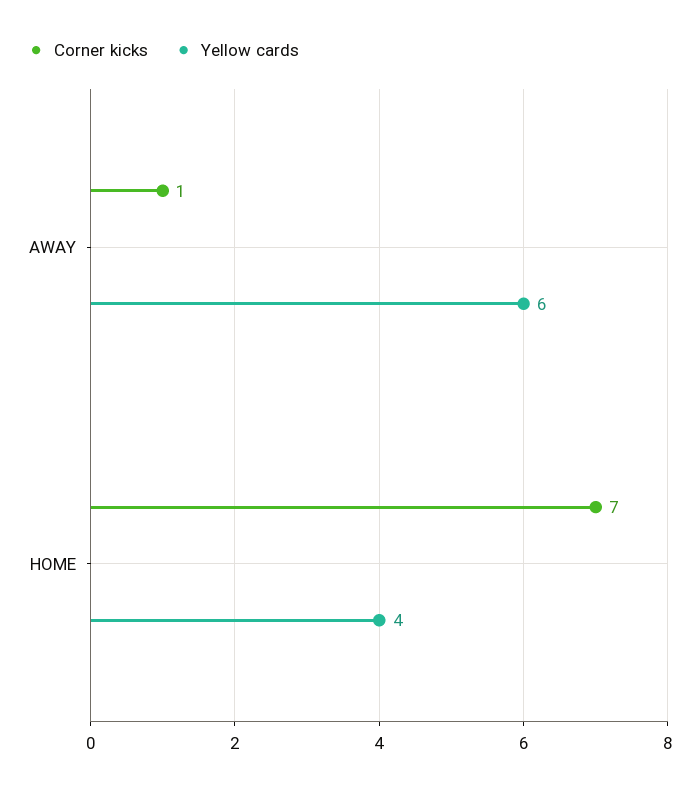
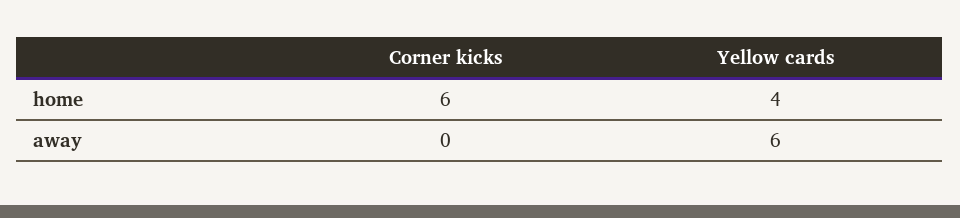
  {
    "Corner kicks": {
-     "AWAY": 1,
+     "AWAY": 0,
-     "HOME": 7
+     "HOME": 6
    },
    "Yellow cards": {
      "AWAY": 6,
      "HOME": 4
    }
  }

